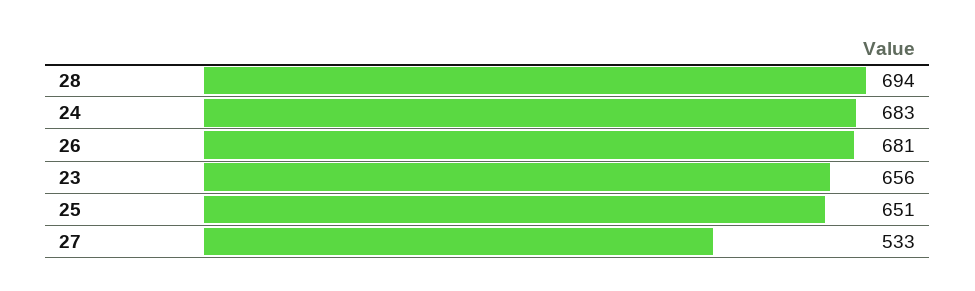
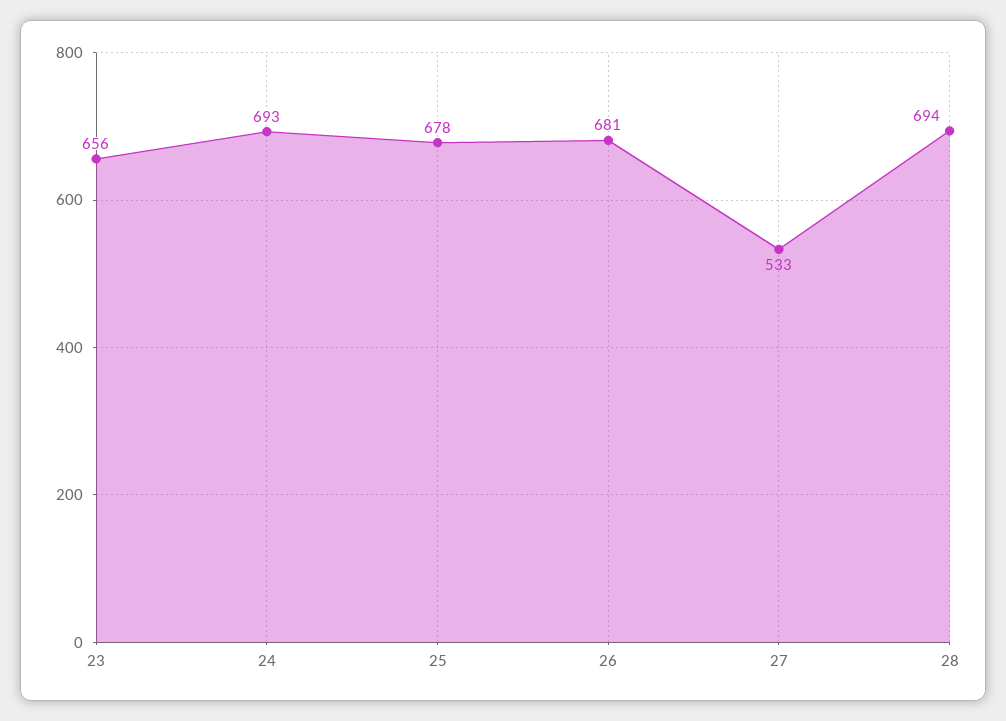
  {
    "28": 694,
-   "24": 683,
+   "24": 693,
    "26": 681,
    "23": 656,
-   "25": 651,
+   "25": 678,
    "27": 533
  }

